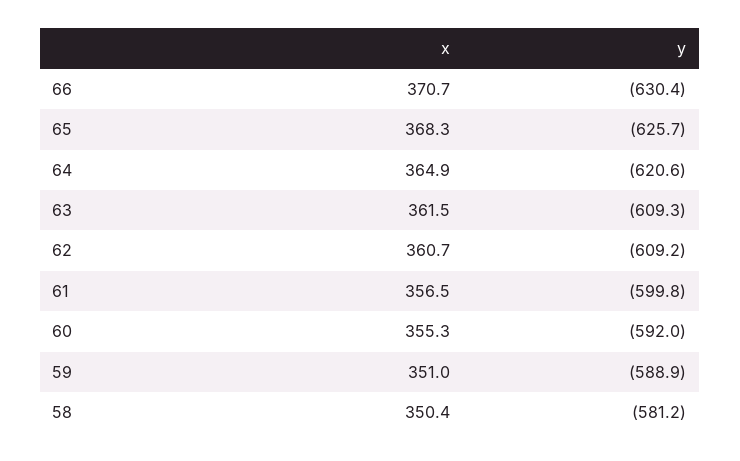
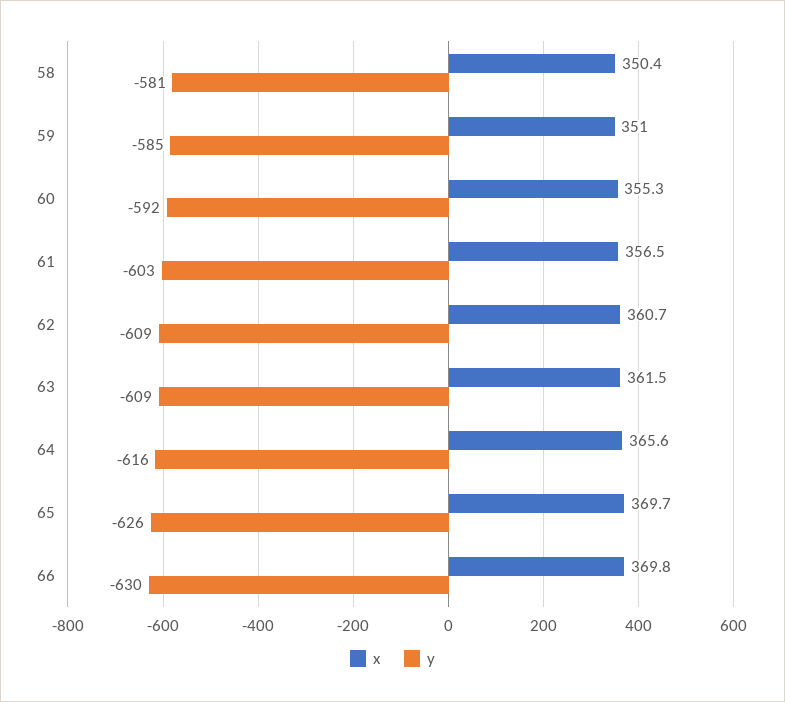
  {
    "x": {
-     "66": 370.7,
+     "66": 369.8,
-     "65": 368.3,
+     "65": 369.7,
-     "64": 364.9,
+     "64": 365.6,
      "63": 361.5,
      "62": 360.7,
      "61": 356.5,
      "60": 355.3,
      "59": 351,
      "58": 350.4
    },
    "y": {
      "66": -630.4,
      "65": -625.7,
-     "64": -620.6,
+     "64": -616,
      "63": -609.3,
      "62": -609.2,
-     "61": -599.8,
+     "61": -603,
      "60": -592,
-     "59": -588.9,
+     "59": -585,
      "58": -581.2
    }
  }

